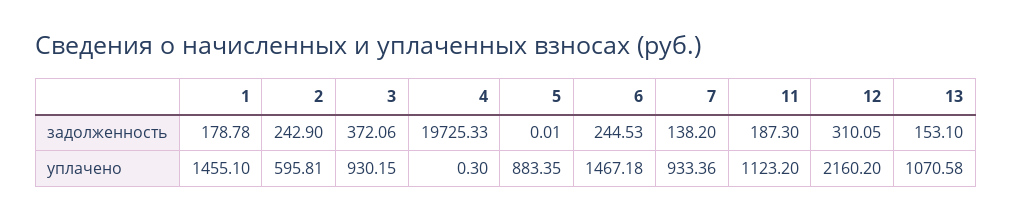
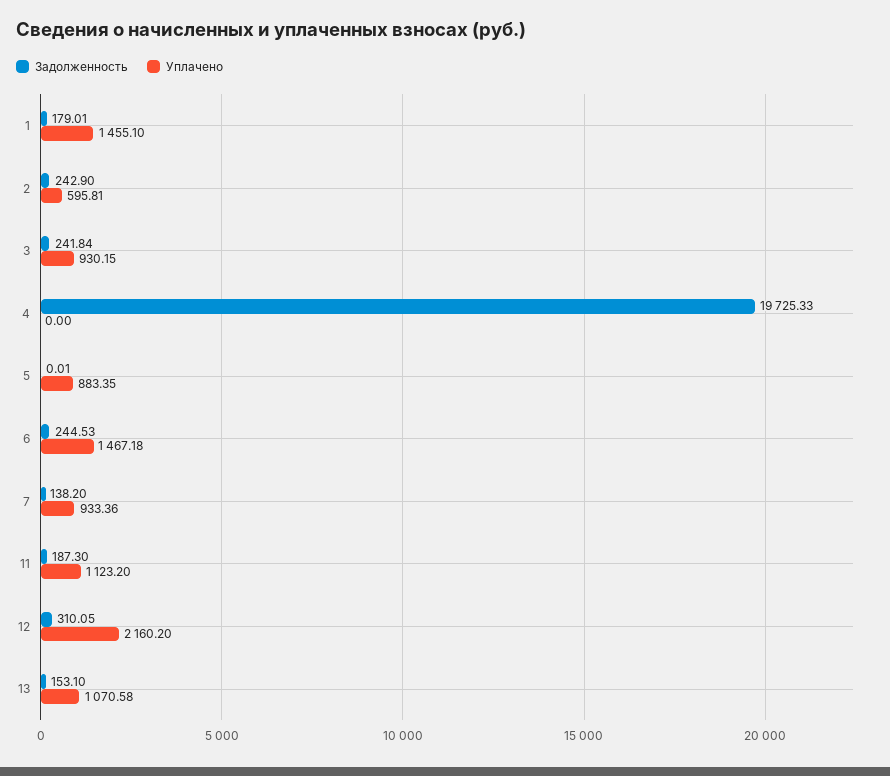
  {
    "задолженность": {
-     "1": 178.78,
+     "1": 179.01,
      "2": 242.9,
-     "3": 372.06,
+     "3": 241.84,
      "4": 19725.33,
      "5": 0.01,
      "6": 244.53,
      "7": 138.2,
      "11": 187.3,
      "12": 310.05,
      "13": 153.1
    },
    "уплачено": {
      "1": 1455.1,
      "2": 595.81,
      "3": 930.15,
-     "4": 0.3,
+     "4": 0,
      "5": 883.35,
      "6": 1467.18,
      "7": 933.36,
      "11": 1123.2,
      "12": 2160.2,
      "13": 1070.58
    }
  }

